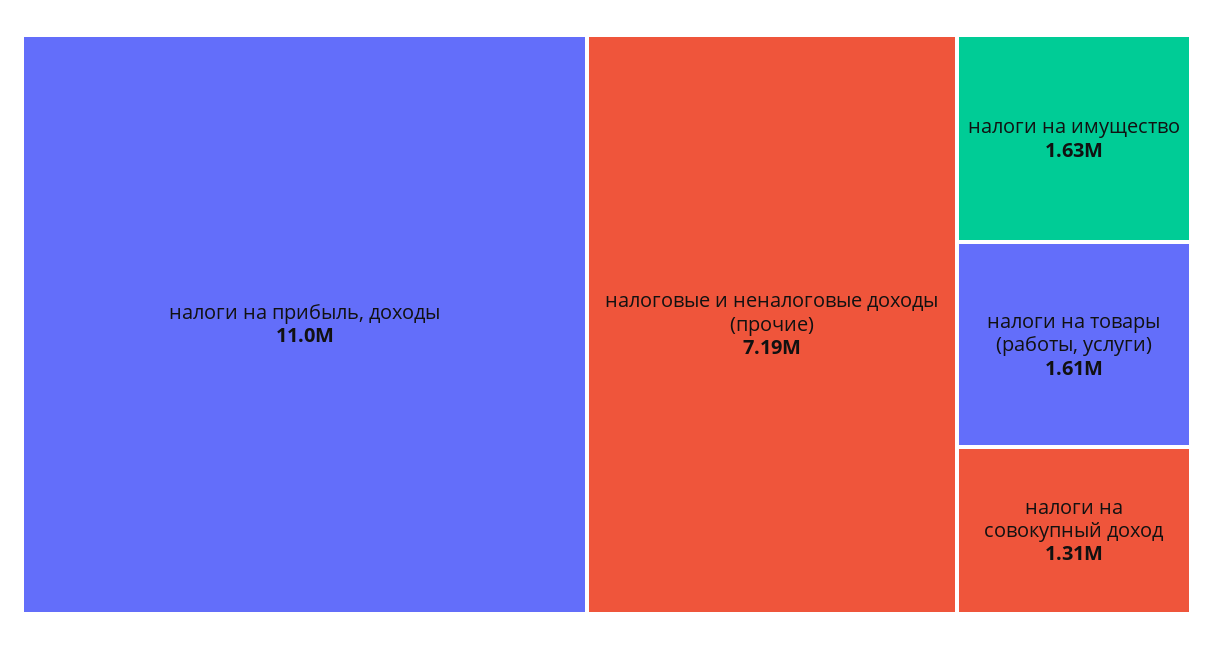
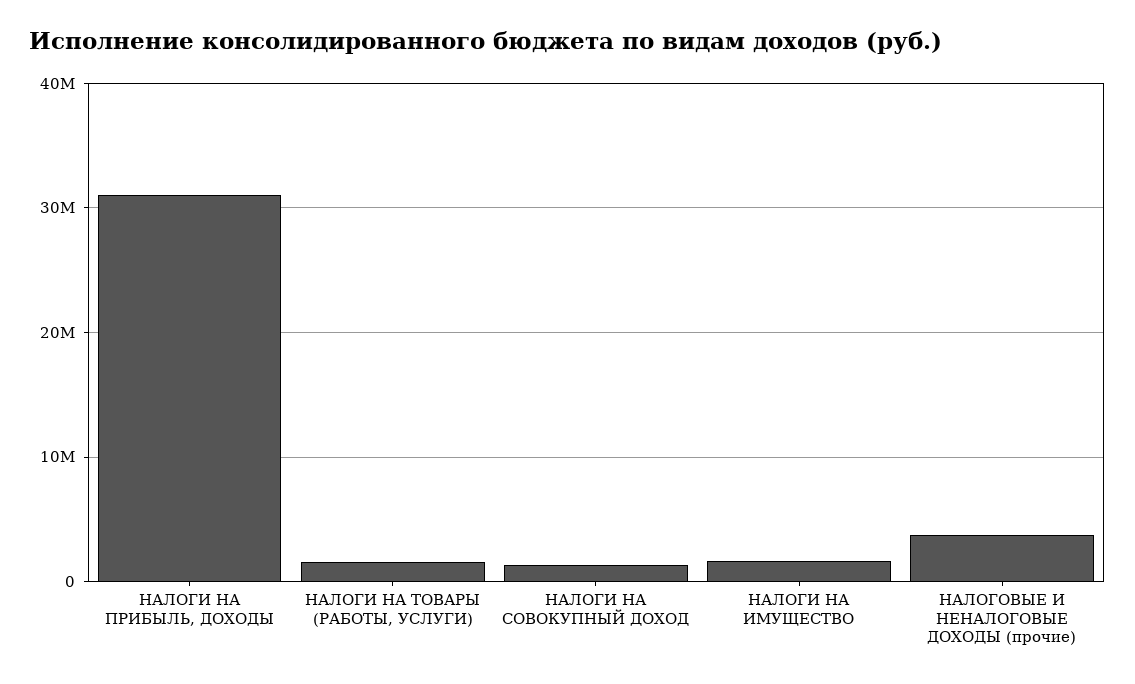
  {
-   "налоги на прибыль, доходы": 11000000,
+   "налоги на прибыль, доходы": 31000000,
-   "налоговые и неналоговые доходы (прочие)": 7190000,
+   "налоговые и неналоговые доходы (прочие)": 4000000,
    "налоги на имущество": 1630000,
    "налоги на товары (работы, услуги)": 1610000,
    "налоги на совокупный доход": 1310000
  }

